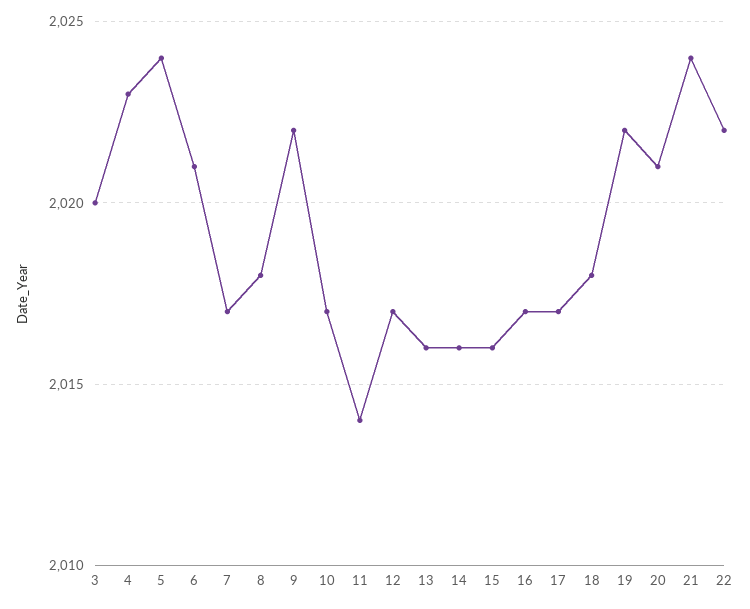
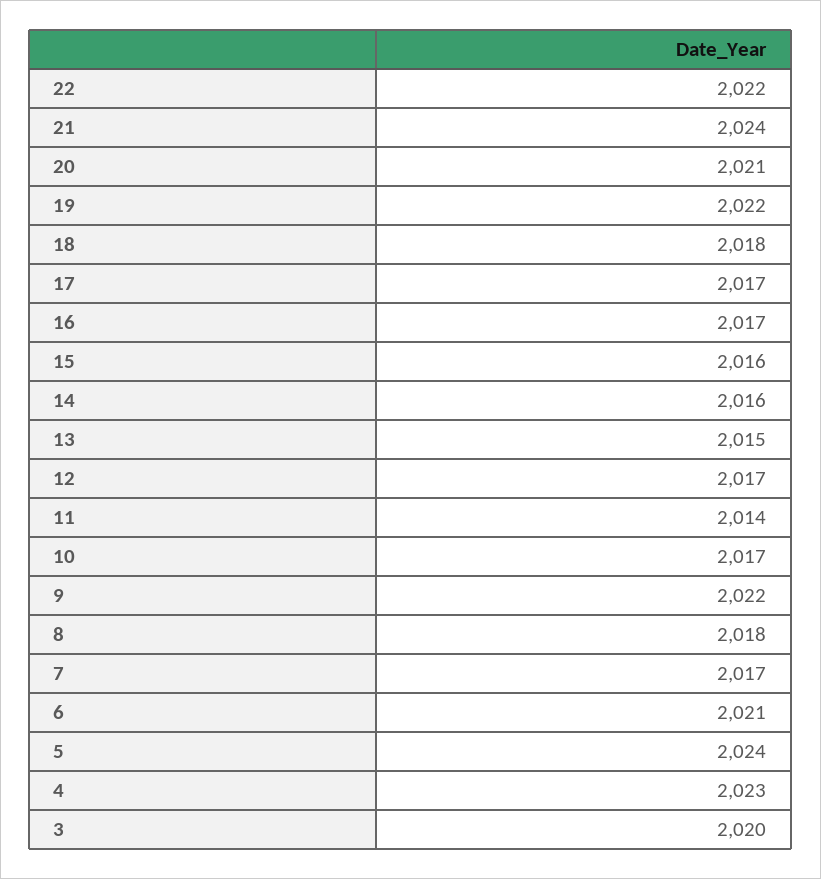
  {
    "3": 2020,
    "4": 2023,
    "5": 2024,
    "6": 2021,
    "7": 2017,
    "8": 2018,
    "9": 2022,
    "10": 2017,
    "11": 2014,
    "12": 2017,
-   "13": 2016,
+   "13": 2015,
    "14": 2016,
    "15": 2016,
    "16": 2017,
    "17": 2017,
    "18": 2018,
    "19": 2022,
    "20": 2021,
    "21": 2024,
    "22": 2022
  }

